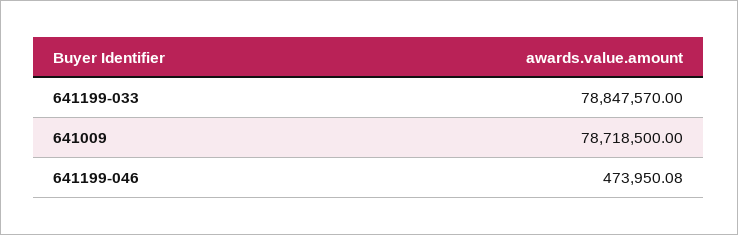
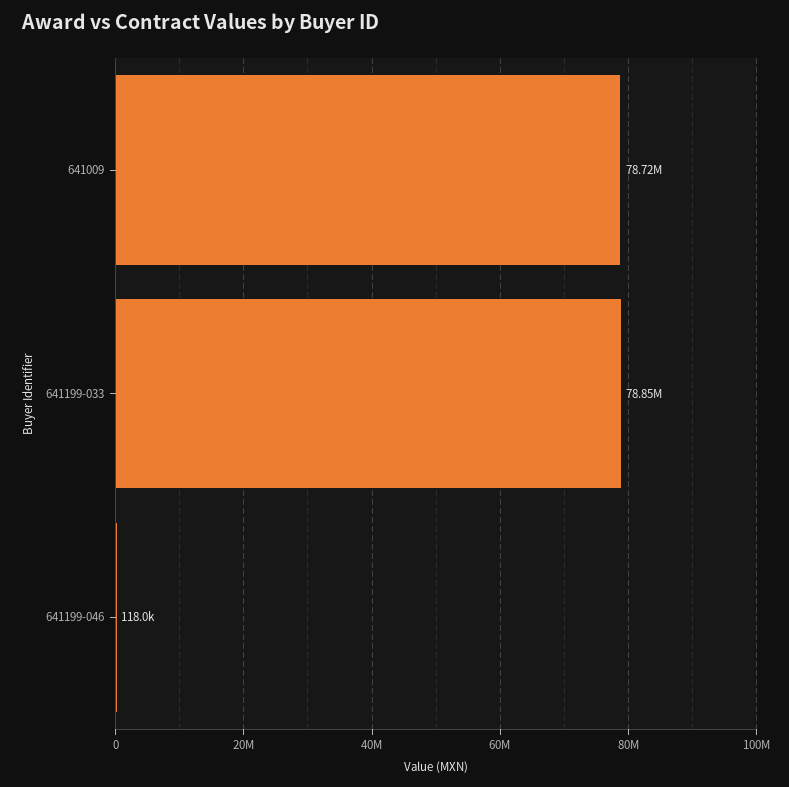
  {
    "641199-033": 78847570,
    "641009": 78718500,
-   "641199-046": 473950.08
+   "641199-046": 118000
  }

